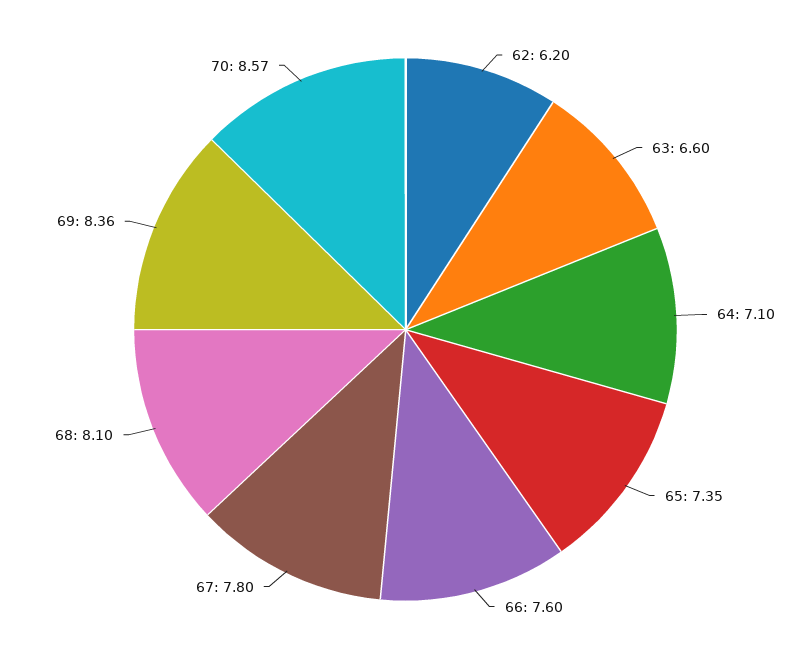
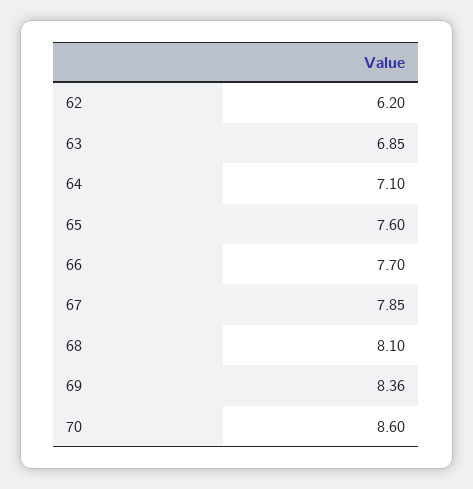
  {
    "62": 6.2,
-   "63": 6.6,
+   "63": 6.85,
    "64": 7.1,
-   "65": 7.35,
+   "65": 7.6,
-   "66": 7.6,
+   "66": 7.7,
-   "67": 7.8,
+   "67": 7.85,
    "68": 8.1,
    "69": 8.36,
-   "70": 8.57
+   "70": 8.6
  }

